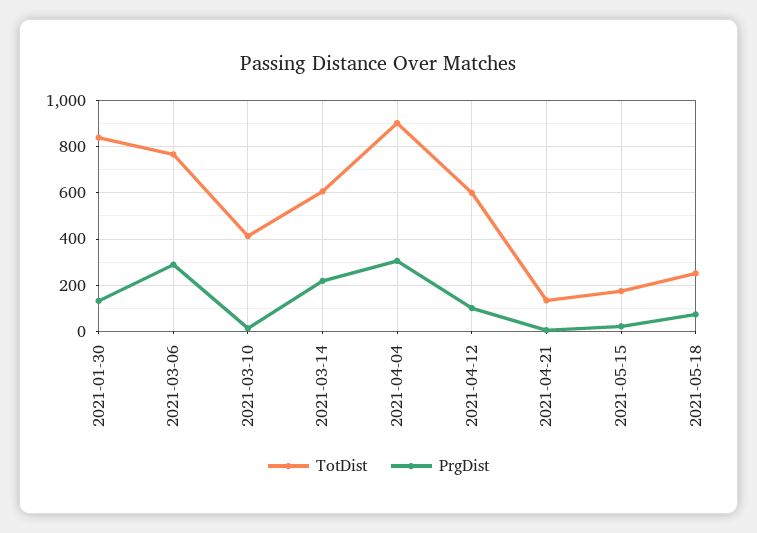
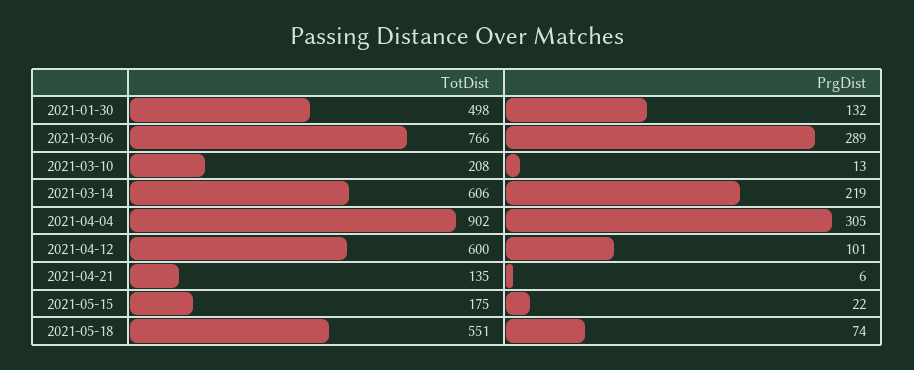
  {
    "TotDist": {
-     "2021-01-30": 850,
+     "2021-01-30": 498,
      "2021-03-06": 766,
-     "2021-03-10": 400,
+     "2021-03-10": 208,
      "2021-03-14": 606,
      "2021-04-04": 902,
      "2021-04-12": 600,
      "2021-04-21": 135,
      "2021-05-15": 175,
-     "2021-05-18": 250
+     "2021-05-18": 551
    },
    "PrgDist": {
      "2021-01-30": 132,
      "2021-03-06": 289,
      "2021-03-10": 13,
      "2021-03-14": 219,
      "2021-04-04": 305,
      "2021-04-12": 101,
      "2021-04-21": 6,
      "2021-05-15": 22,
      "2021-05-18": 74
    }
  }

